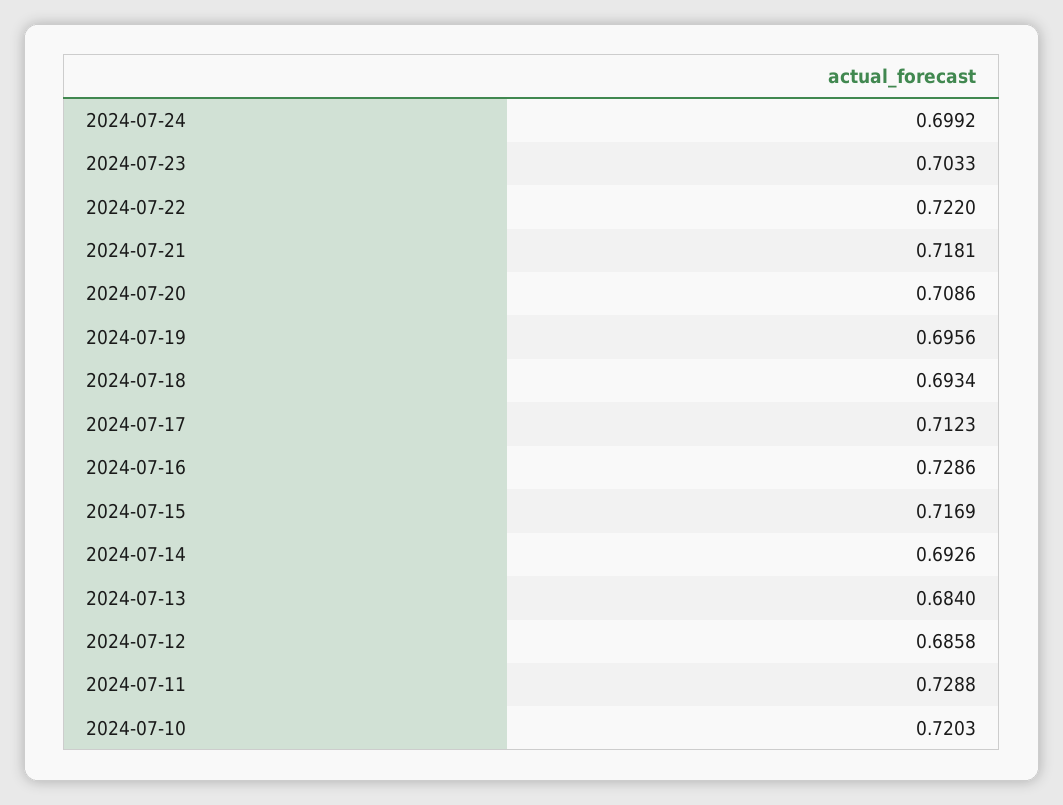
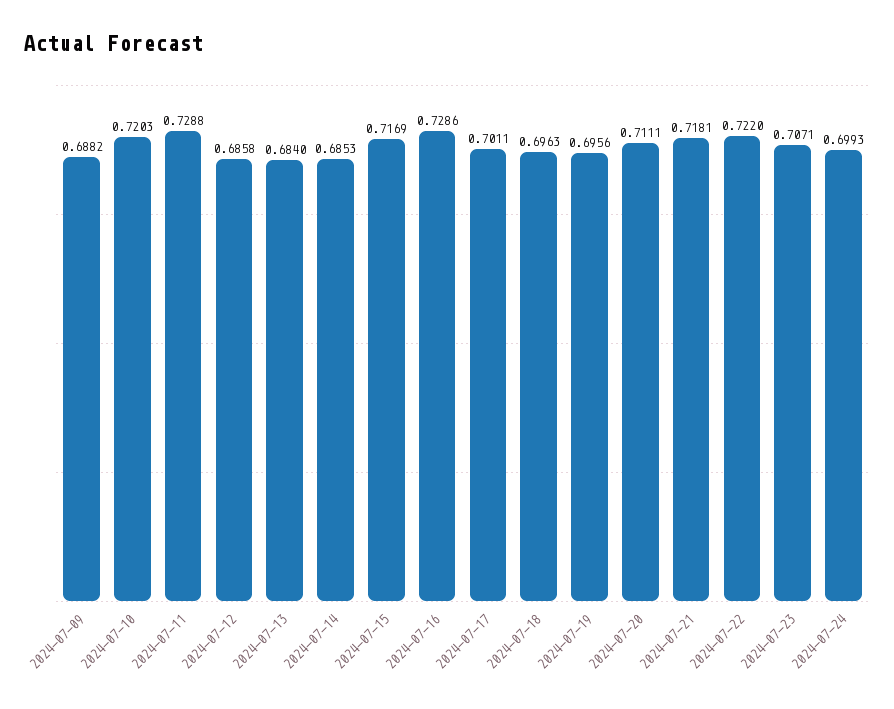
  {
-   "2024-07-24": 0.6992,
+   "2024-07-24": 0.6993,
-   "2024-07-23": 0.7033,
+   "2024-07-23": 0.7071,
    "2024-07-22": 0.722,
    "2024-07-21": 0.7181,
-   "2024-07-20": 0.7086,
+   "2024-07-20": 0.7111,
    "2024-07-19": 0.6956,
-   "2024-07-18": 0.6934,
+   "2024-07-18": 0.6963,
-   "2024-07-17": 0.7123,
+   "2024-07-17": 0.7011,
    "2024-07-16": 0.7286,
    "2024-07-15": 0.7169,
-   "2024-07-14": 0.6926,
+   "2024-07-14": 0.6853,
    "2024-07-13": 0.684,
    "2024-07-12": 0.6858,
    "2024-07-11": 0.7288,
-   "2024-07-10": 0.7203
+   "2024-07-10": 0.7203,
+   "2024-07-09": 0.6882
  }

